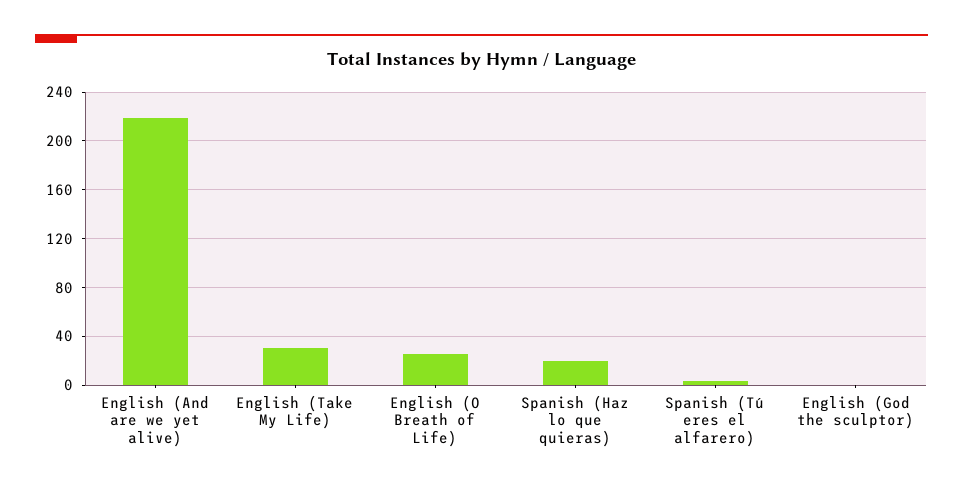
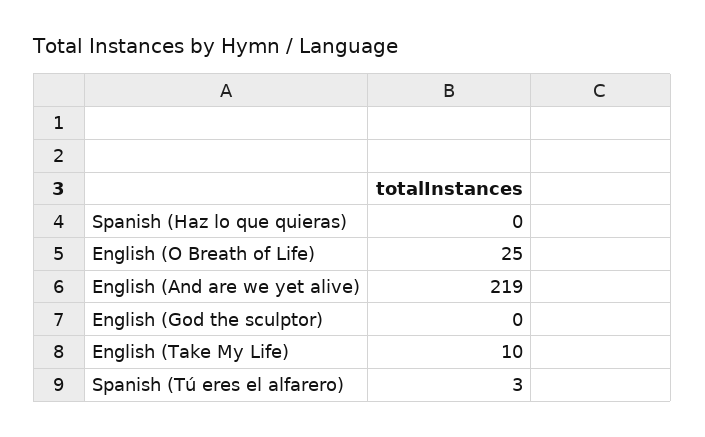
  {
    "English (And are we yet alive)": 219,
-   "English (Take My Life)": 30,
+   "English (Take My Life)": 10,
    "English (O Breath of Life)": 25,
-   "Spanish (Haz lo que quieras)": 20,
+   "Spanish (Haz lo que quieras)": 0,
    "Spanish (Tú eres el alfarero)": 3,
    "English (God the sculptor)": 0
  }

